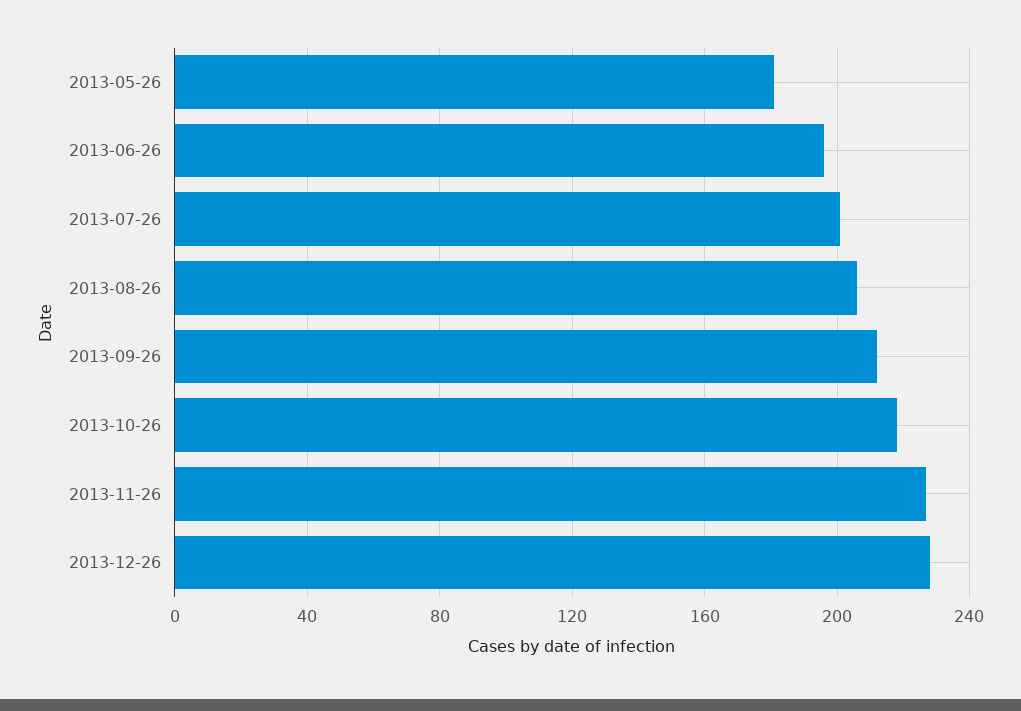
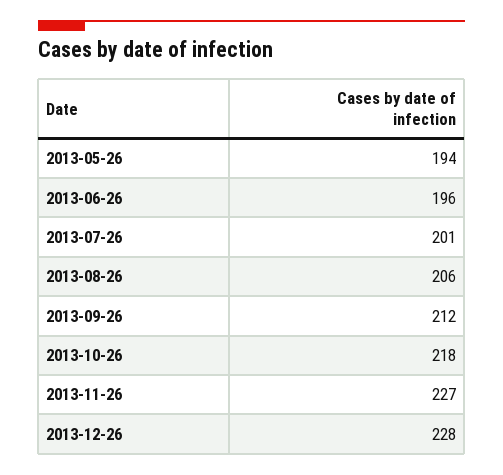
  {
-   "2013-05-26": 180,
+   "2013-05-26": 194,
    "2013-06-26": 196,
    "2013-07-26": 201,
    "2013-08-26": 206,
    "2013-09-26": 212,
    "2013-10-26": 218,
    "2013-11-26": 227,
    "2013-12-26": 228
  }

